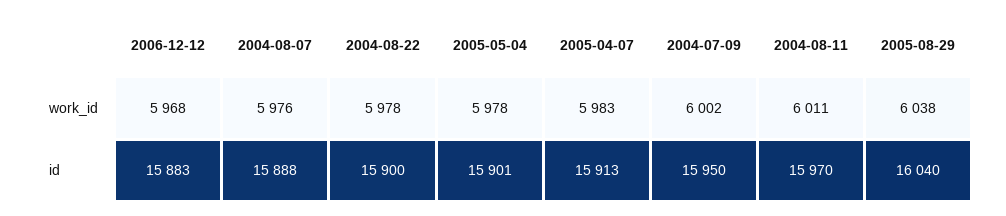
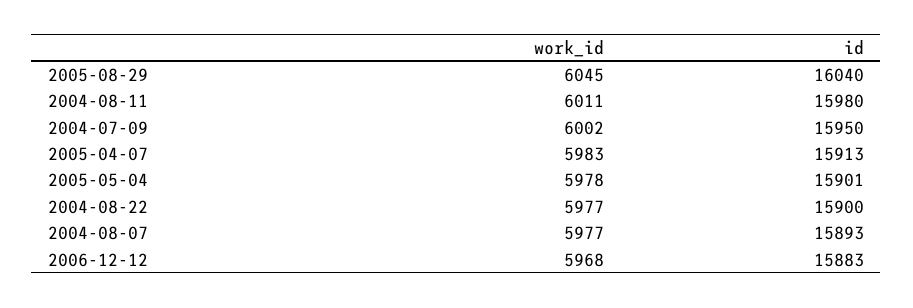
  {
    "2006-12-12": {
      "work_id": 5968,
      "id": 15883
    },
    "2004-08-07": {
-     "work_id": 5976,
+     "work_id": 5977,
-     "id": 15888
+     "id": 15893
    },
    "2004-08-22": {
-     "work_id": 5978,
+     "work_id": 5977,
      "id": 15900
    },
    "2005-05-04": {
      "work_id": 5978,
      "id": 15901
    },
    "2005-04-07": {
      "work_id": 5983,
      "id": 15913
    },
    "2004-07-09": {
      "work_id": 6002,
      "id": 15950
    },
    "2004-08-11": {
      "work_id": 6011,
-     "id": 15970
+     "id": 15980
    },
    "2005-08-29": {
-     "work_id": 6038,
+     "work_id": 6045,
      "id": 16040
    }
  }

